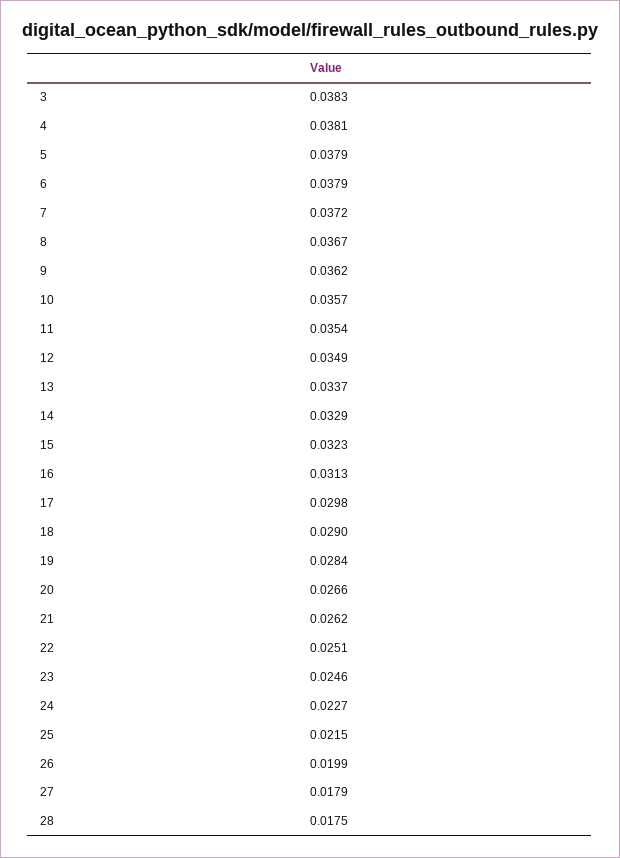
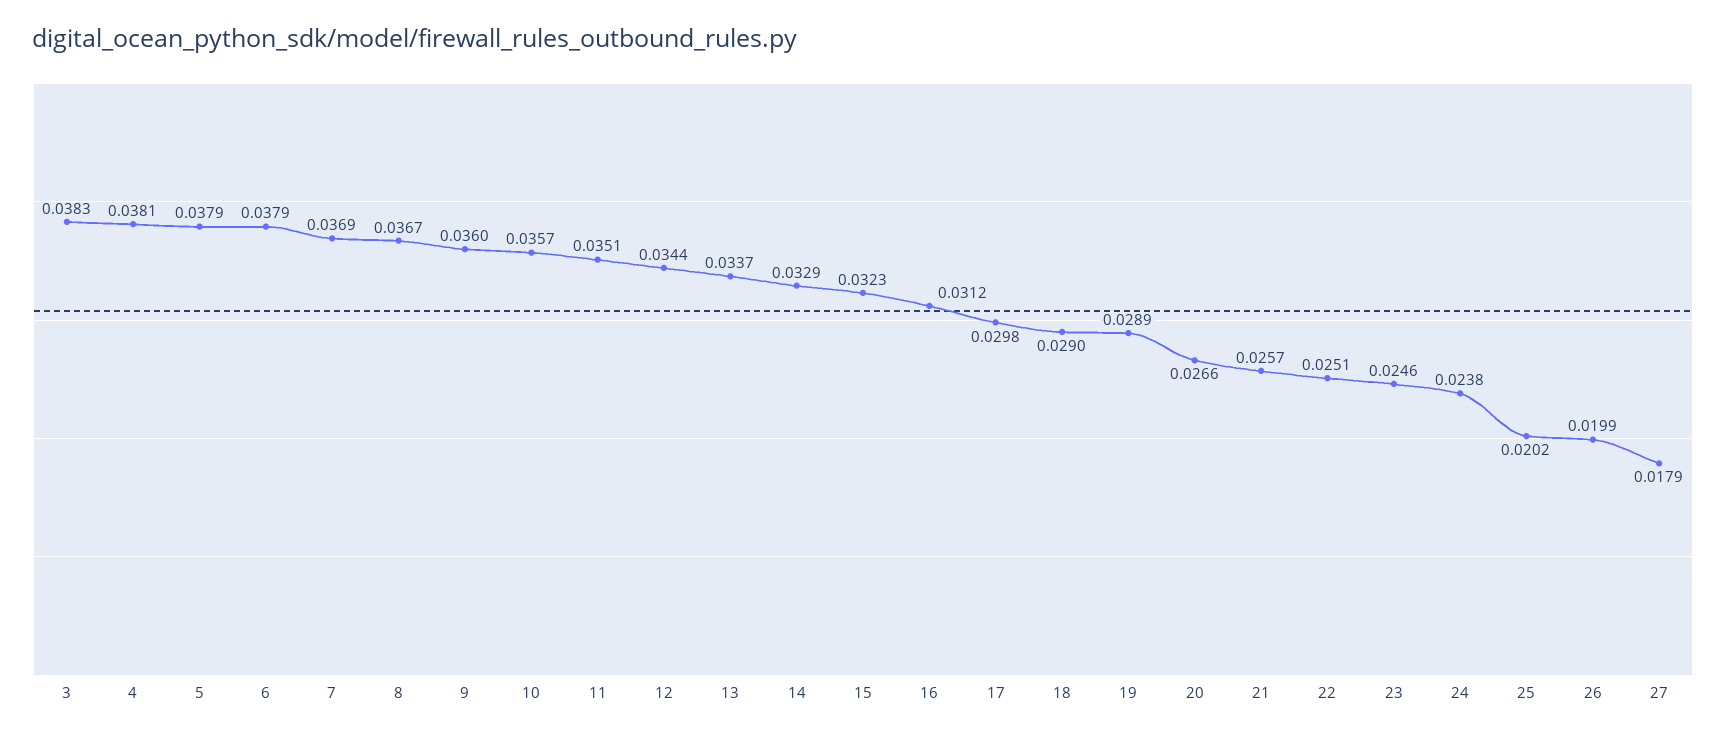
  {
    "3": 0.0383,
    "4": 0.0381,
    "5": 0.0379,
    "6": 0.0379,
-   "7": 0.0372,
+   "7": 0.0369,
    "8": 0.0367,
-   "9": 0.0362,
+   "9": 0.036,
    "10": 0.0357,
-   "11": 0.0354,
+   "11": 0.0351,
-   "12": 0.0349,
+   "12": 0.0344,
    "13": 0.0337,
    "14": 0.0329,
    "15": 0.0323,
-   "16": 0.0313,
+   "16": 0.0312,
    "17": 0.0298,
    "18": 0.029,
-   "19": 0.0284,
+   "19": 0.0289,
    "20": 0.0266,
-   "21": 0.0262,
+   "21": 0.0257,
    "22": 0.0251,
    "23": 0.0246,
-   "24": 0.0227,
+   "24": 0.0238,
-   "25": 0.0215,
+   "25": 0.0202,
    "26": 0.0199,
-   "27": 0.0179,
+   "27": 0.0179
-   "28": 0.0175
  }

